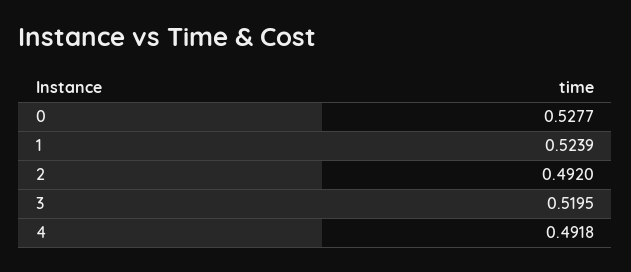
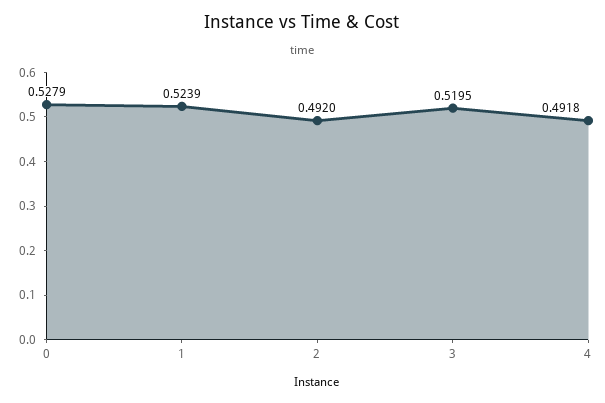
  {
-   "0": 0.5277,
+   "0": 0.5279,
    "1": 0.5239,
    "2": 0.492,
    "3": 0.5195,
    "4": 0.4918
  }

